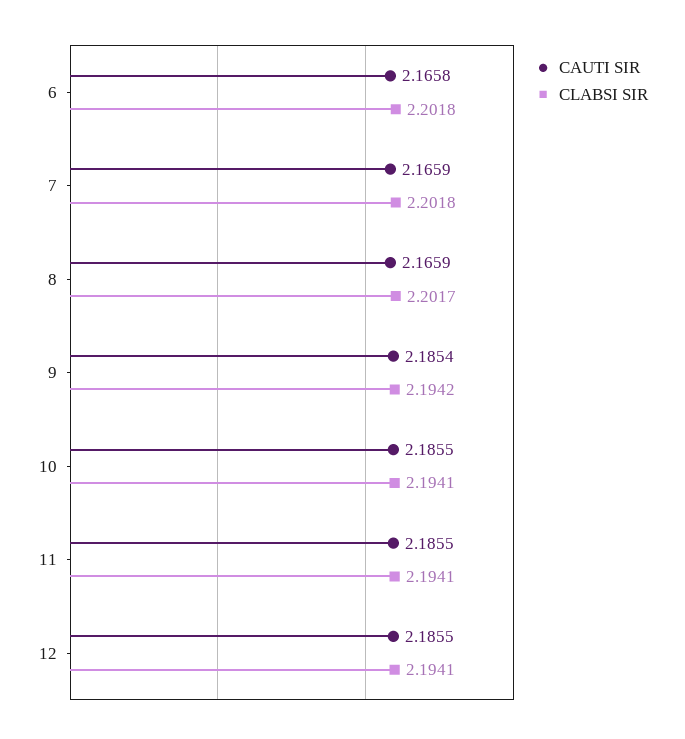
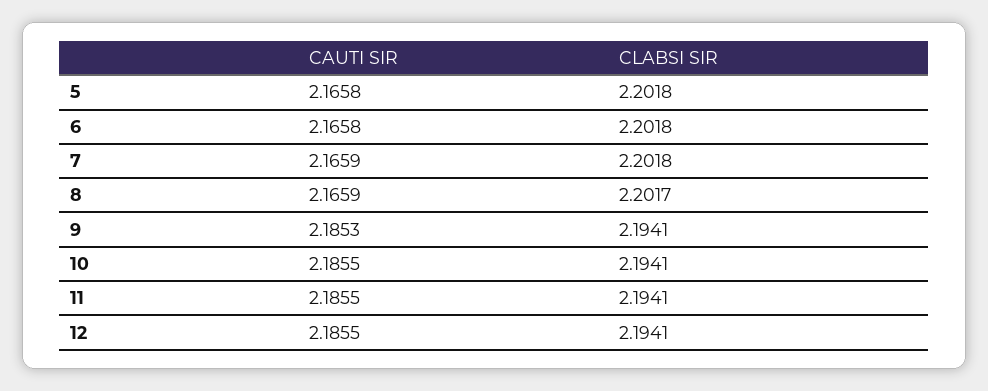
  {
    "CAUTI SIR": {
      "6": 2.1658,
      "7": 2.1659,
      "8": 2.1659,
-     "9": 2.1854,
+     "9": 2.1853,
      "10": 2.1855,
      "11": 2.1855,
-     "12": 2.1855
+     "12": 2.1855,
+     "5": 2.1658
    },
    "CLABSI SIR": {
      "6": 2.2018,
      "7": 2.2018,
      "8": 2.2017,
-     "9": 2.1942,
+     "9": 2.1941,
      "10": 2.1941,
      "11": 2.1941,
-     "12": 2.1941
+     "12": 2.1941,
+     "5": 2.2018
    }
  }

